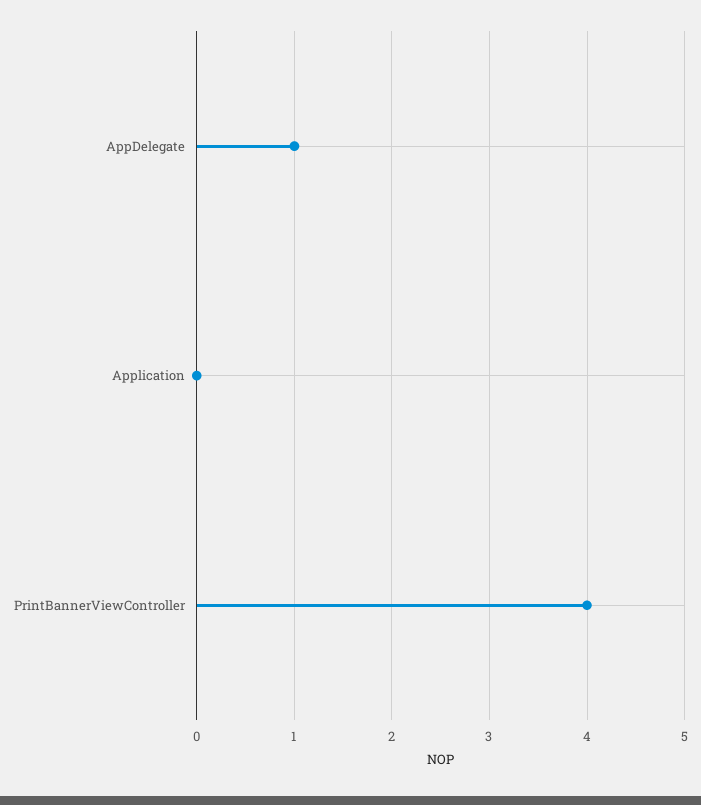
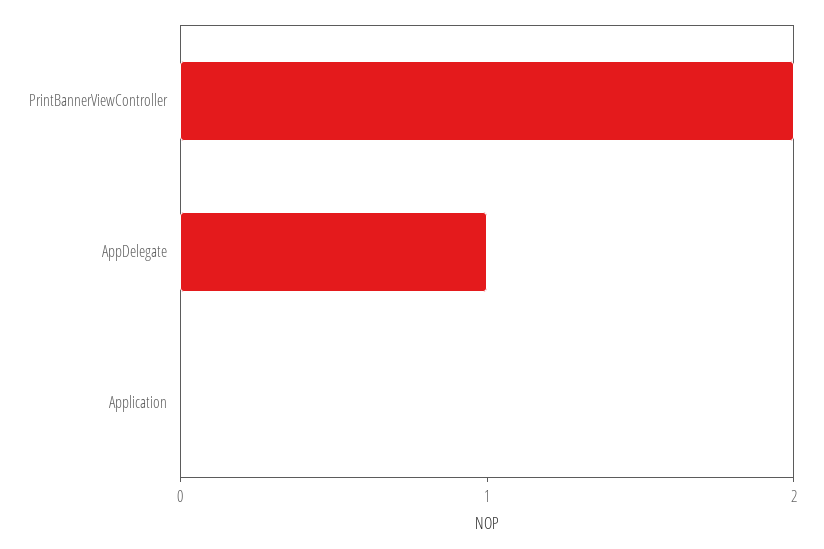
  {
    "AppDelegate": 1,
    "Application": 0,
-   "PrintBannerViewController": 4
+   "PrintBannerViewController": 2
  }

